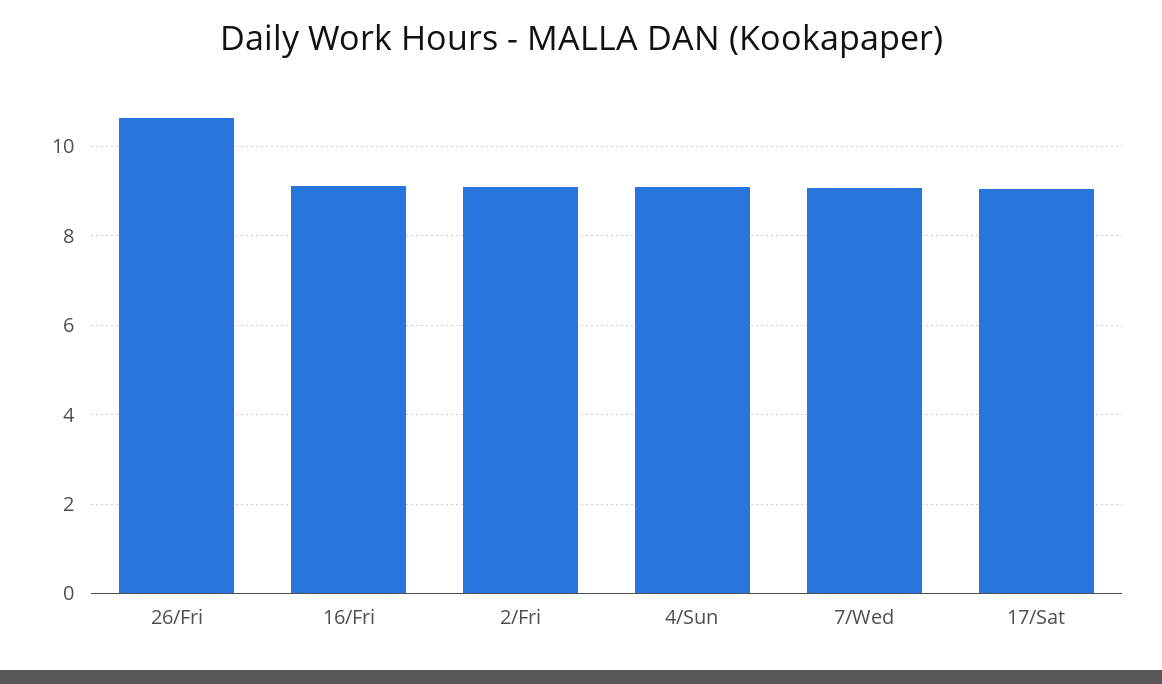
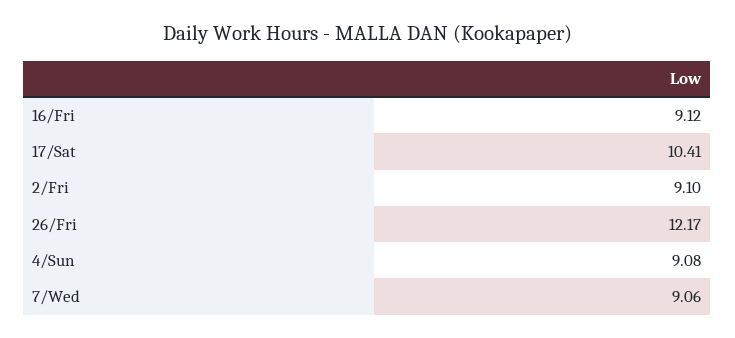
  {
-   "26/Fri": 10.6,
+   "26/Fri": 12.17,
    "16/Fri": 9.12,
    "2/Fri": 9.1,
    "4/Sun": 9.08,
    "7/Wed": 9.06,
-   "17/Sat": 9
+   "17/Sat": 10.41
  }

